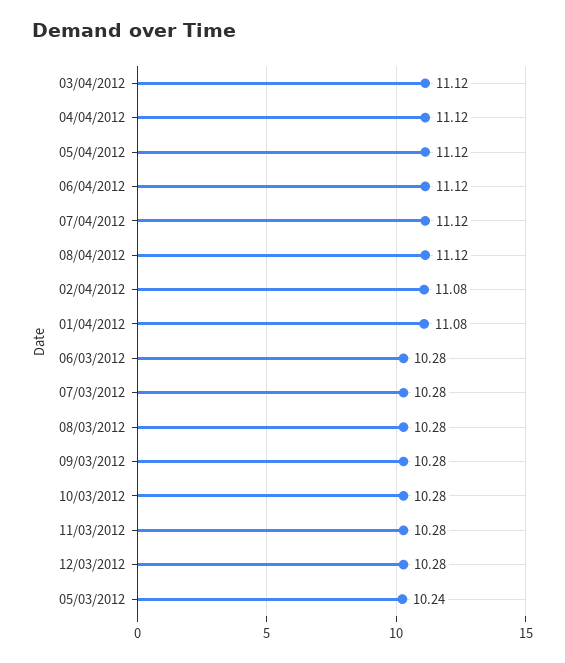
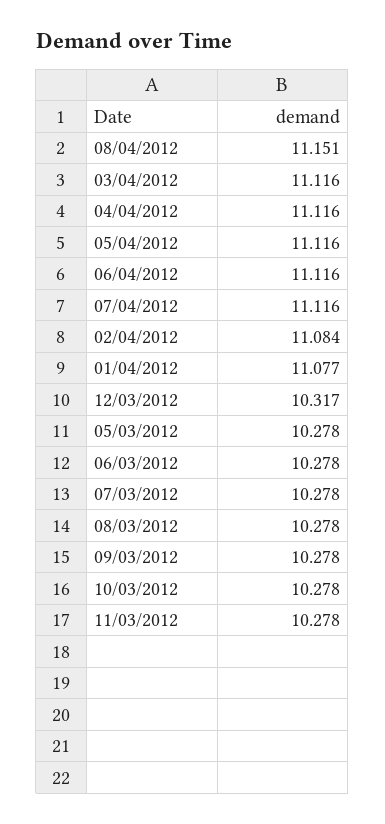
  {
    "03/04/2012": 11.116,
    "04/04/2012": 11.116,
    "05/04/2012": 11.116,
    "06/04/2012": 11.116,
    "07/04/2012": 11.116,
-   "08/04/2012": 11.12,
+   "08/04/2012": 11.151,
    "02/04/2012": 11.084,
    "01/04/2012": 11.077,
    "06/03/2012": 10.278,
    "07/03/2012": 10.278,
    "08/03/2012": 10.278,
    "09/03/2012": 10.278,
    "10/03/2012": 10.278,
    "11/03/2012": 10.278,
-   "12/03/2012": 10.28,
+   "12/03/2012": 10.317,
-   "05/03/2012": 10.24
+   "05/03/2012": 10.278
  }

